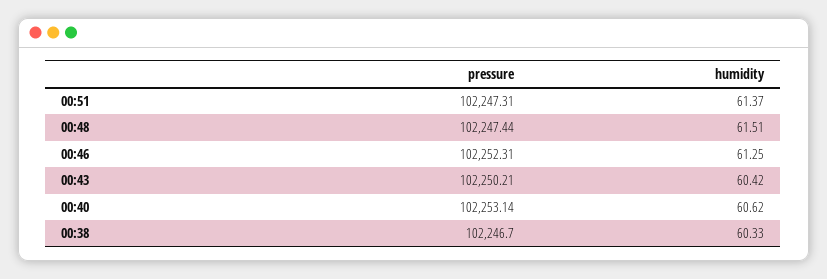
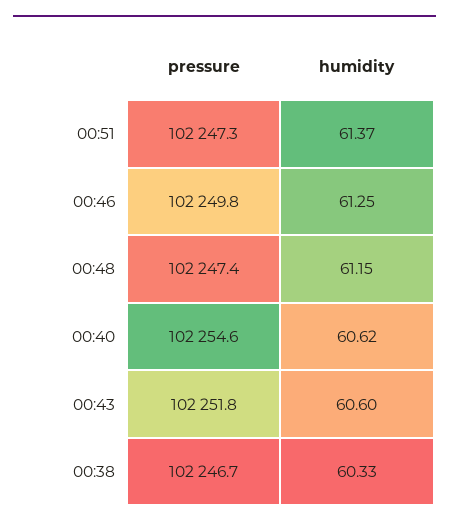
  {
    "pressure": {
      "00:51": 102247.31,
      "00:48": 102247.44,
-     "00:46": 102252.31,
+     "00:46": 102249.8,
-     "00:43": 102250.21,
+     "00:43": 102251.8,
-     "00:40": 102253.14,
+     "00:40": 102254.6,
      "00:38": 102246.7
    },
    "humidity": {
      "00:51": 61.37,
-     "00:48": 61.51,
+     "00:48": 61.15,
      "00:46": 61.25,
-     "00:43": 60.42,
+     "00:43": 60.6,
      "00:40": 60.62,
      "00:38": 60.33
    }
  }

